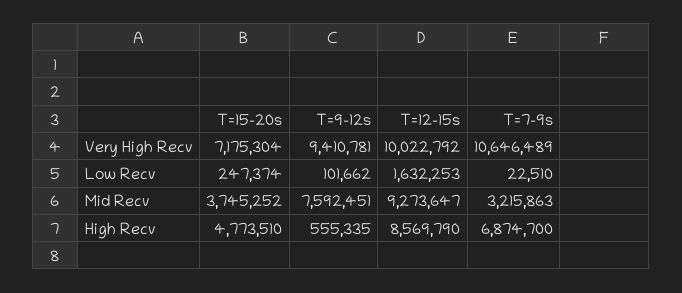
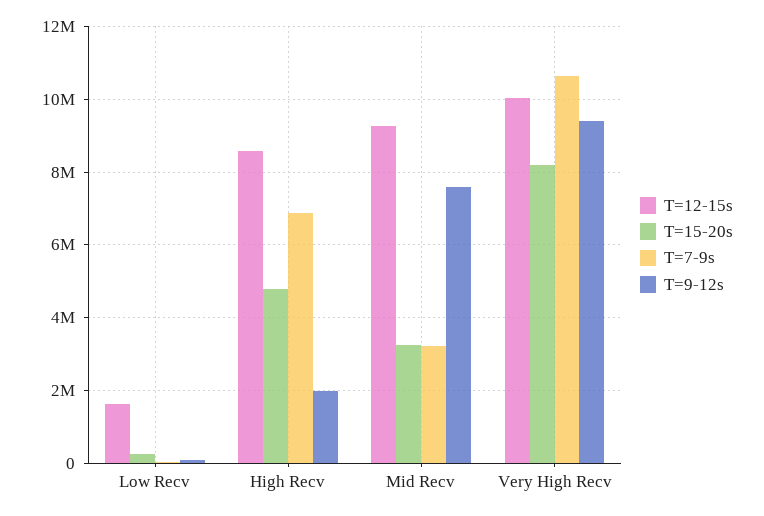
  {
    "T=15-20s": {
-     "Very High Recv": 7175304,
+     "Very High Recv": 8200000,
      "Low Recv": 247374,
-     "Mid Recv": 3745252,
+     "Mid Recv": 3200000,
      "High Recv": 4773510
    },
    "T=9-12s": {
      "Very High Recv": 9410781,
      "Low Recv": 101662,
      "Mid Recv": 7592451,
-     "High Recv": 555335
+     "High Recv": 2000000
    },
    "T=12-15s": {
      "Very High Recv": 10022792,
      "Low Recv": 1632253,
      "Mid Recv": 9273647,
      "High Recv": 8569790
    },
    "T=7-9s": {
      "Very High Recv": 10646489,
      "Low Recv": 22510,
      "Mid Recv": 3215863,
      "High Recv": 6874700
    }
  }

